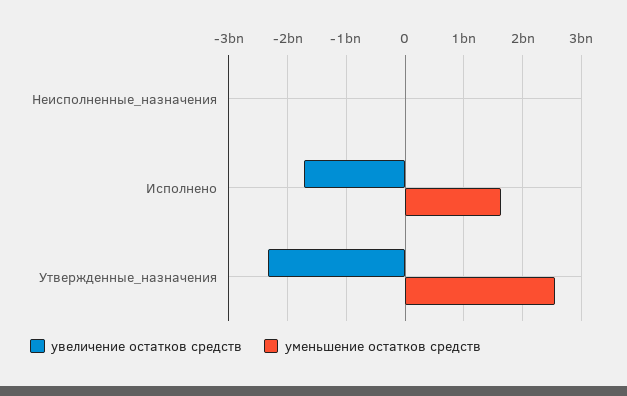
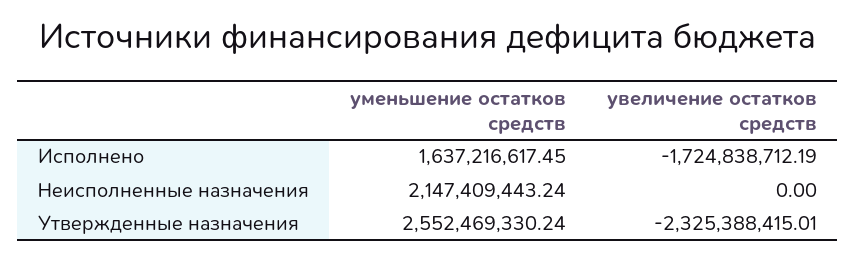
  {
    "увеличение остатков средств": {
      "Неисполненные_назначения": 0,
      "Исполнено": -1724838712.19,
      "Утвержденные_назначения": -2325388415.01
    },
    "уменьшение остатков средств": {
-     "Неисполненные_назначения": 0,
+     "Неисполненные_назначения": 2147409443.24,
      "Исполнено": 1637216617.45,
      "Утвержденные_назначения": 2552469330.24
    }
  }

